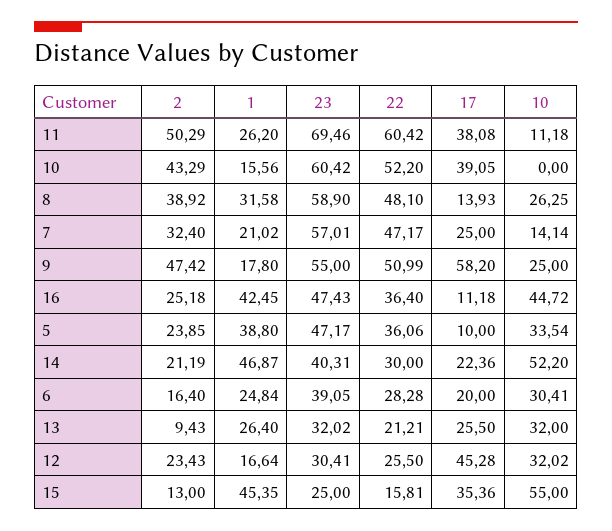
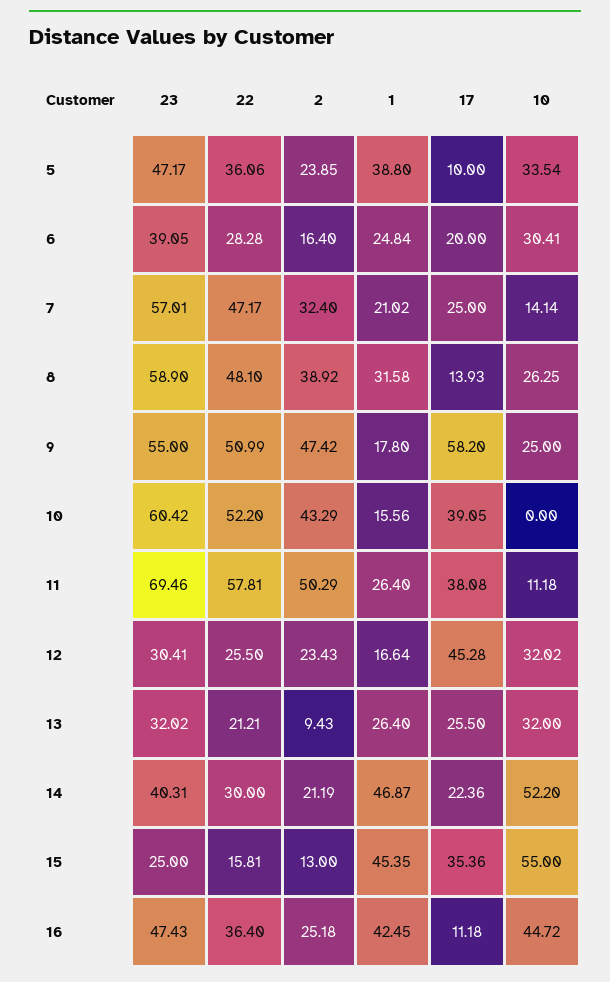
  {
    "2": {
      "11": 50.29,
      "10": 43.29,
      "8": 38.92,
      "7": 32.4,
      "9": 47.42,
      "16": 25.18,
      "5": 23.85,
      "14": 21.19,
      "6": 16.4,
      "13": 9.43,
      "12": 23.43,
      "15": 13
    },
    "1": {
-     "11": 26.2,
+     "11": 26.4,
      "10": 15.56,
      "8": 31.58,
      "7": 21.02,
      "9": 17.8,
      "16": 42.45,
      "5": 38.8,
      "14": 46.87,
      "6": 24.84,
      "13": 26.4,
      "12": 16.64,
      "15": 45.35
    },
    "23": {
      "11": 69.46,
      "10": 60.42,
      "8": 58.9,
      "7": 57.01,
      "9": 55,
      "16": 47.43,
      "5": 47.17,
      "14": 40.31,
      "6": 39.05,
      "13": 32.02,
      "12": 30.41,
      "15": 25
    },
    "22": {
-     "11": 60.42,
+     "11": 57.81,
      "10": 52.2,
      "8": 48.1,
      "7": 47.17,
      "9": 50.99,
      "16": 36.4,
      "5": 36.06,
      "14": 30,
      "6": 28.28,
      "13": 21.21,
      "12": 25.5,
      "15": 15.81
    },
    "17": {
      "11": 38.08,
      "10": 39.05,
      "8": 13.93,
      "7": 25,
      "9": 58.2,
      "16": 11.18,
      "5": 10,
      "14": 22.36,
      "6": 20,
      "13": 25.5,
      "12": 45.28,
      "15": 35.36
    },
    "10": {
      "11": 11.18,
      "10": 0,
      "8": 26.25,
      "7": 14.14,
      "9": 25,
      "16": 44.72,
      "5": 33.54,
      "14": 52.2,
      "6": 30.41,
      "13": 32,
      "12": 32.02,
      "15": 55
    }
  }

